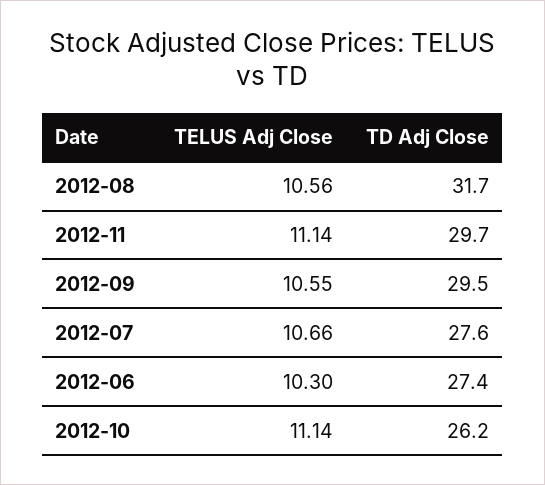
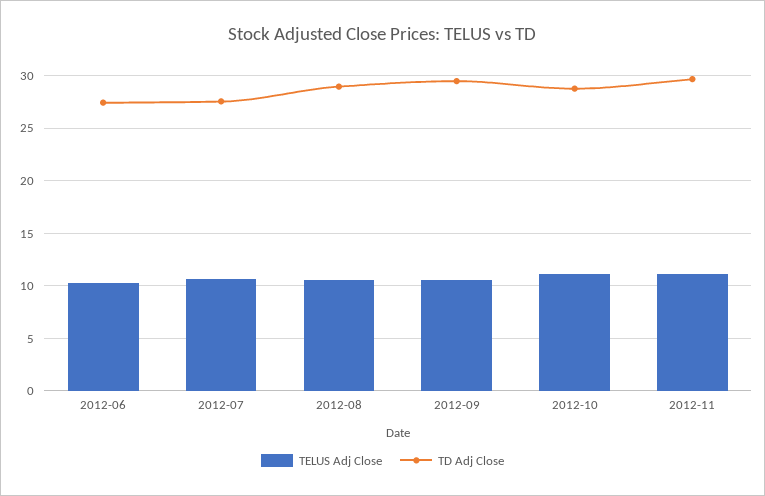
  {
    "TELUS Adj Close": {
      "2012-08": 10.56,
      "2012-11": 11.14,
      "2012-09": 10.55,
      "2012-07": 10.66,
      "2012-06": 10.3,
      "2012-10": 11.14
    },
    "TD Adj Close": {
-     "2012-08": 31.7,
+     "2012-08": 29,
      "2012-11": 29.7,
      "2012-09": 29.5,
      "2012-07": 27.6,
      "2012-06": 27.4,
-     "2012-10": 26.2
+     "2012-10": 29
    }
  }

